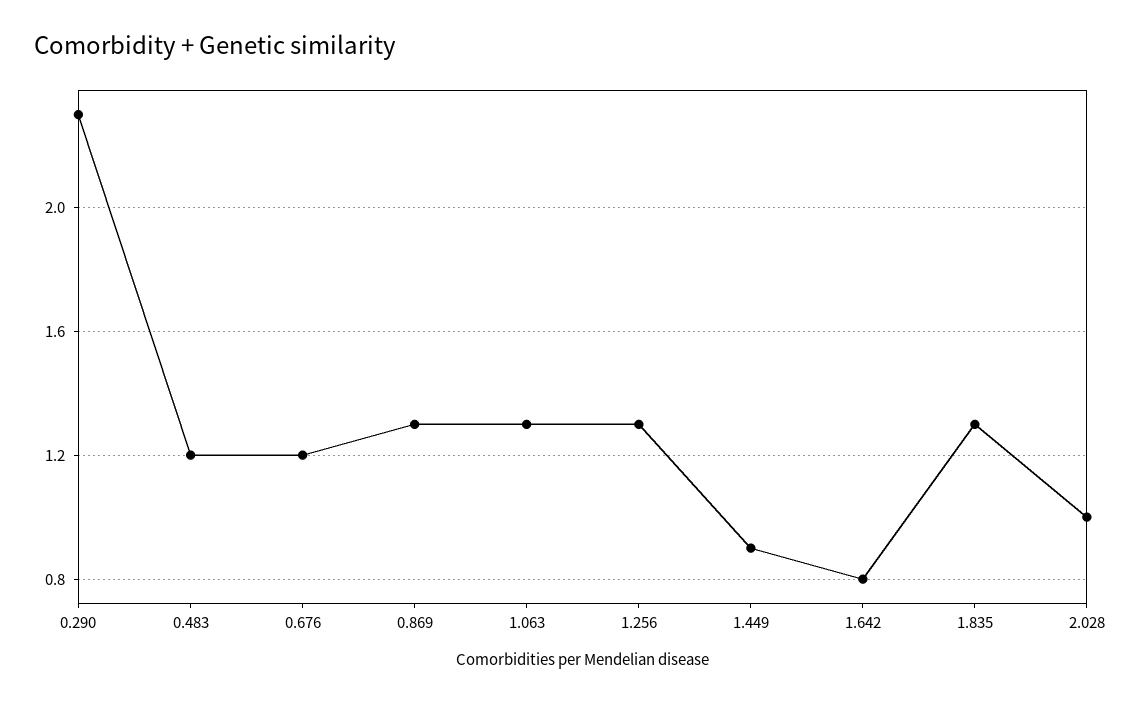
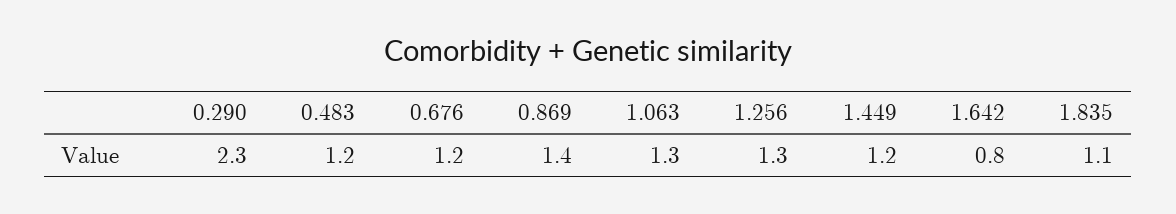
  {
    "0.290": 2.3,
    "0.483": 1.2,
    "0.676": 1.2,
-   "0.869": 1.3,
+   "0.869": 1.4,
    "1.063": 1.3,
    "1.256": 1.3,
-   "1.449": 0.9,
+   "1.449": 1.2,
    "1.642": 0.8,
-   "1.835": 1.3,
+   "1.835": 1.1
-   "2.028": 1
  }

